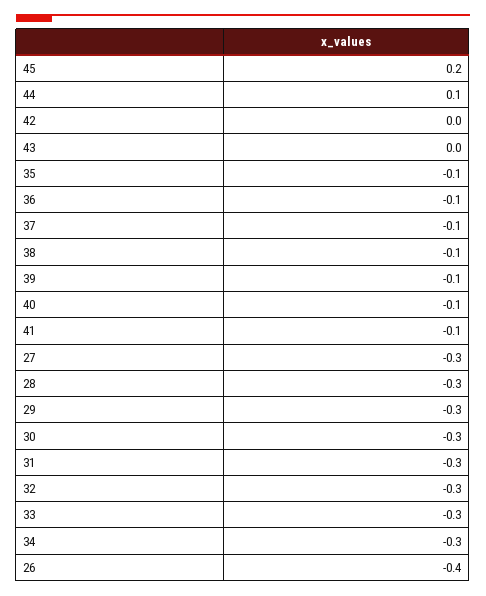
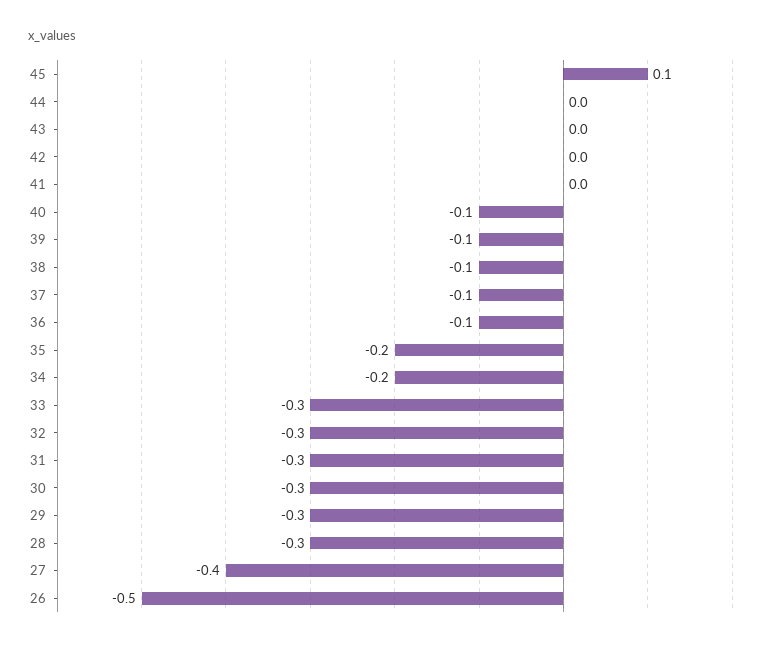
  {
-   "45": 0.2,
+   "45": 0.1,
-   "44": 0.1,
+   "44": 0,
    "42": 0,
    "43": 0,
-   "35": -0.1,
+   "35": -0.2,
    "36": -0.1,
    "37": -0.1,
    "38": -0.1,
    "39": -0.1,
    "40": -0.1,
-   "41": -0.1,
+   "41": 0,
-   "27": -0.3,
+   "27": -0.4,
    "28": -0.3,
    "29": -0.3,
    "30": -0.3,
    "31": -0.3,
    "32": -0.3,
    "33": -0.3,
-   "34": -0.3,
+   "34": -0.2,
-   "26": -0.4
+   "26": -0.5
  }

